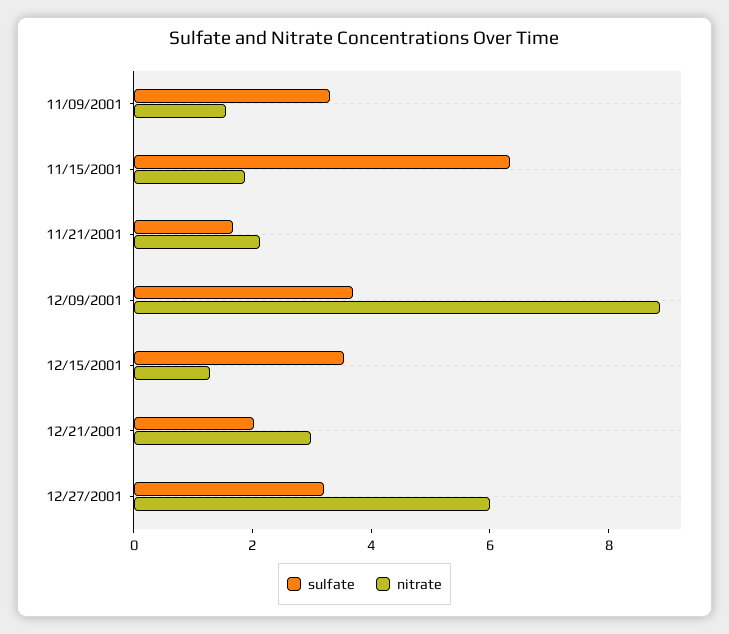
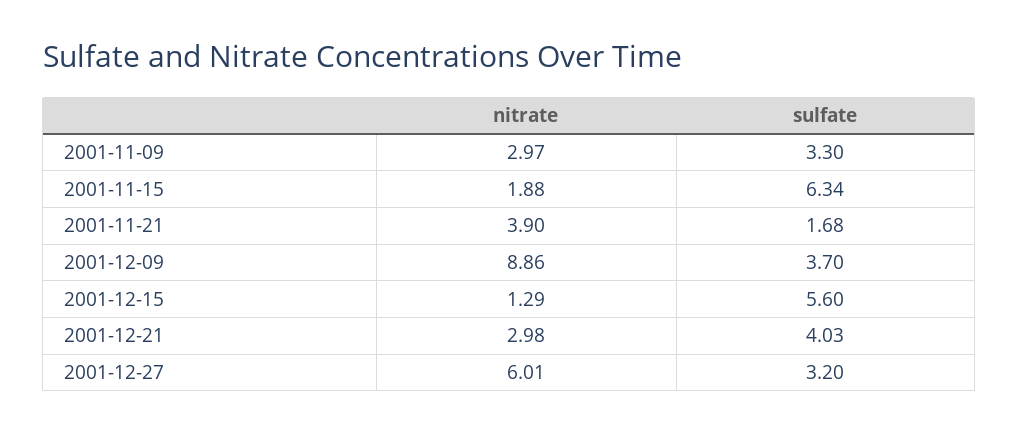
  {
    "sulfate": {
      "11/09/2001": 3.3,
      "11/15/2001": 6.34,
      "11/21/2001": 1.68,
      "12/09/2001": 3.7,
-     "12/15/2001": 3.5,
+     "12/15/2001": 5.6,
-     "12/21/2001": 2,
+     "12/21/2001": 4.03,
      "12/27/2001": 3.2
    },
    "nitrate": {
-     "11/09/2001": 1.5,
+     "11/09/2001": 2.97,
      "11/15/2001": 1.88,
-     "11/21/2001": 2,
+     "11/21/2001": 3.9,
      "12/09/2001": 8.86,
      "12/15/2001": 1.29,
      "12/21/2001": 2.98,
      "12/27/2001": 6.01
    }
  }

